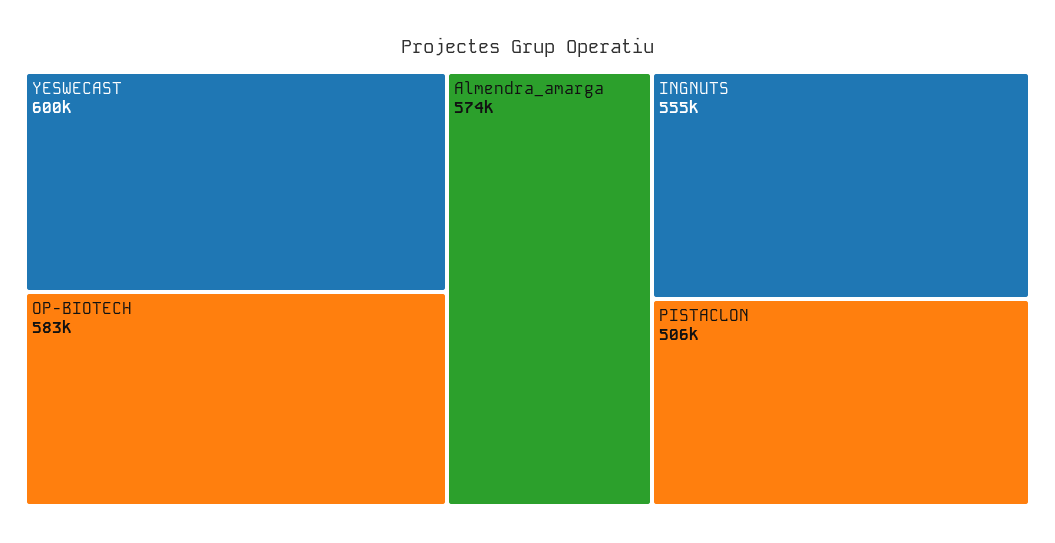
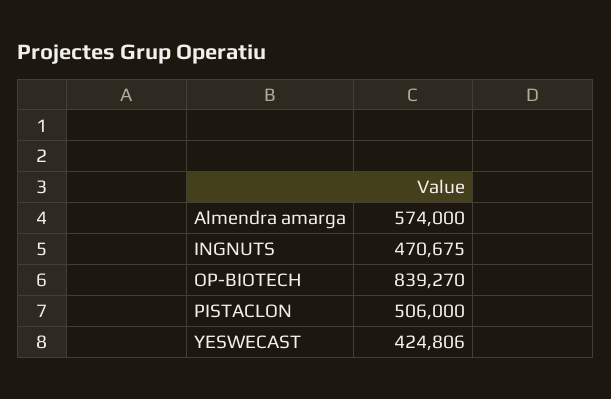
  {
-   "YESWECAST": 600000,
+   "YESWECAST": 424806,
-   "OP-BIOTECH": 583000,
+   "OP-BIOTECH": 839270,
    "Almendra_amarga": 574000,
-   "INGNUTS": 555000,
+   "INGNUTS": 470675,
    "PISTACLON": 506000
  }

